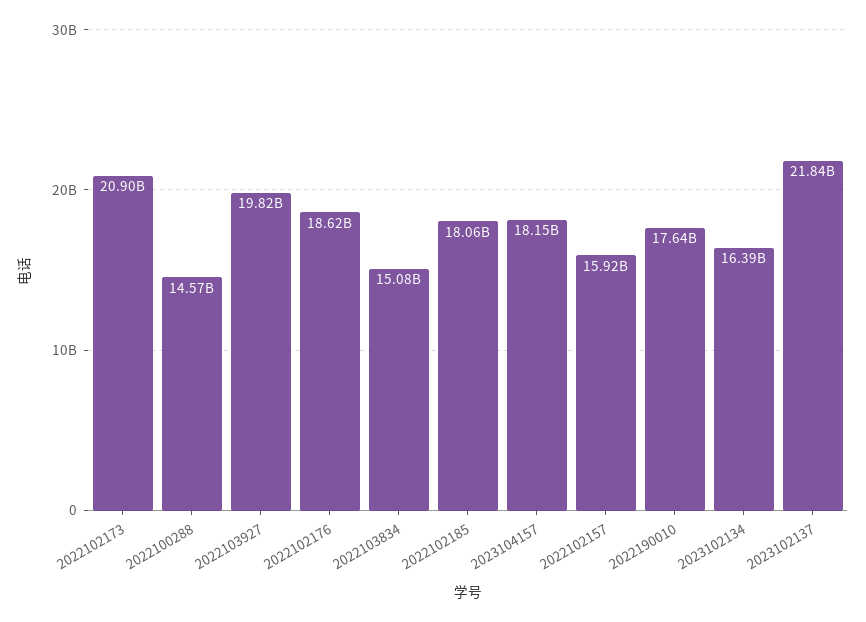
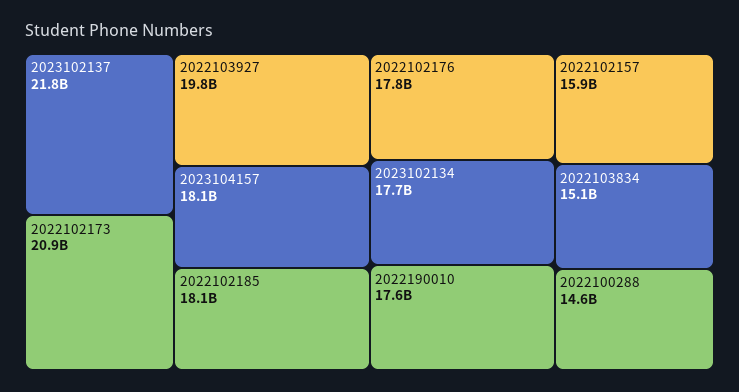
  {
    "2022102173": 20900000000,
    "2022100288": 14570000000,
    "2022103927": 19820000000,
-   "2022102176": 18620000000,
+   "2022102176": 17800000000,
    "2022103834": 15080000000,
    "2022102185": 18060000000,
    "2023104157": 18150000000,
    "2022102157": 15920000000,
    "2022190010": 17640000000,
-   "2023102134": 16390000000,
+   "2023102134": 17700000000,
    "2023102137": 21840000000
  }

